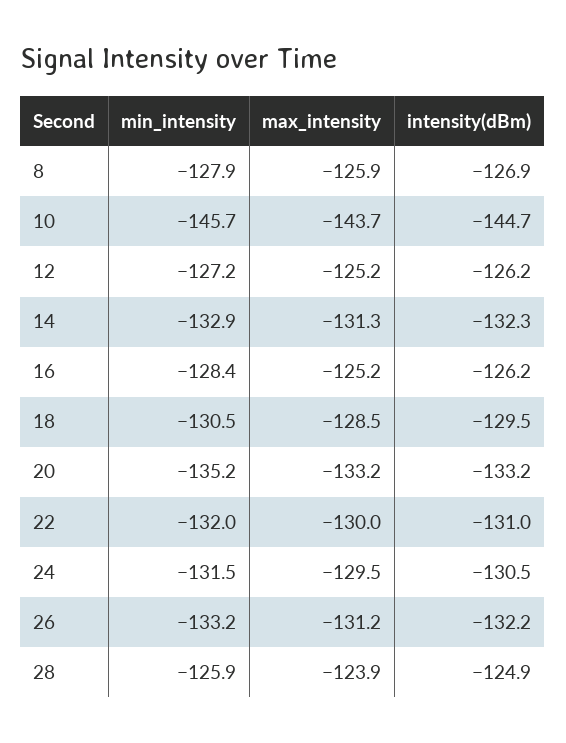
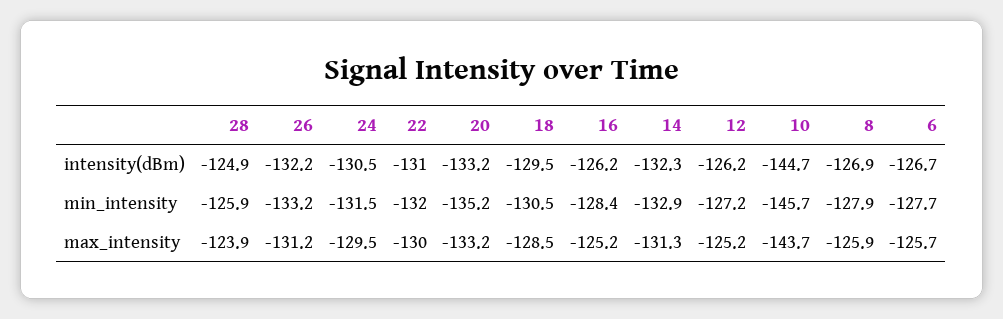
  {
    "min_intensity": {
      "8": -127.9,
      "10": -145.7,
      "12": -127.2,
      "14": -132.9,
      "16": -128.4,
      "18": -130.5,
      "20": -135.2,
      "22": -132,
      "24": -131.5,
      "26": -133.2,
-     "28": -125.9
+     "28": -125.9,
+     "6": -127.7
    },
    "max_intensity": {
      "8": -125.9,
      "10": -143.7,
      "12": -125.2,
      "14": -131.3,
      "16": -125.2,
      "18": -128.5,
      "20": -133.2,
      "22": -130,
      "24": -129.5,
      "26": -131.2,
-     "28": -123.9
+     "28": -123.9,
+     "6": -125.7
    },
    "intensity(dBm)": {
      "8": -126.9,
      "10": -144.7,
      "12": -126.2,
      "14": -132.3,
      "16": -126.2,
      "18": -129.5,
      "20": -133.2,
      "22": -131,
      "24": -130.5,
      "26": -132.2,
-     "28": -124.9
+     "28": -124.9,
+     "6": -126.7
    }
  }

